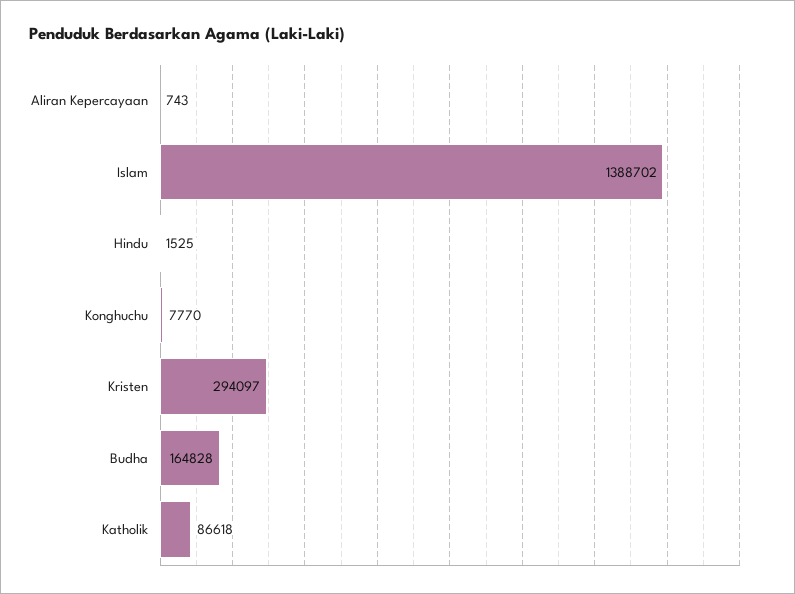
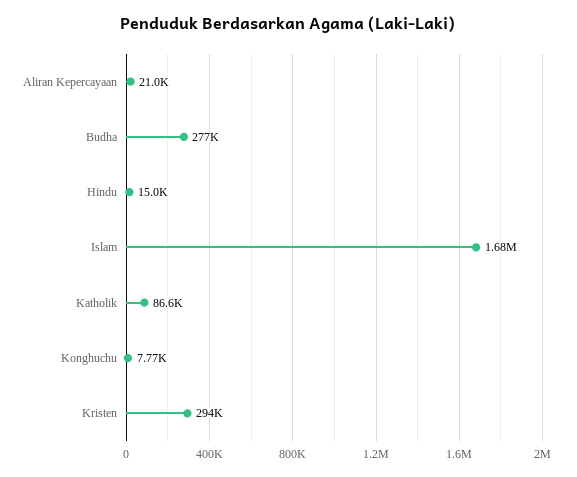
  {
-   "Aliran Kepercayaan": 743,
+   "Aliran Kepercayaan": 21000,
-   "Islam": 1388702,
+   "Islam": 1680000,
-   "Hindu": 1525,
+   "Hindu": 15000,
    "Konghuchu": 7770,
    "Kristen": 294097,
-   "Budha": 164828,
+   "Budha": 277000,
    "Katholik": 86618
  }

